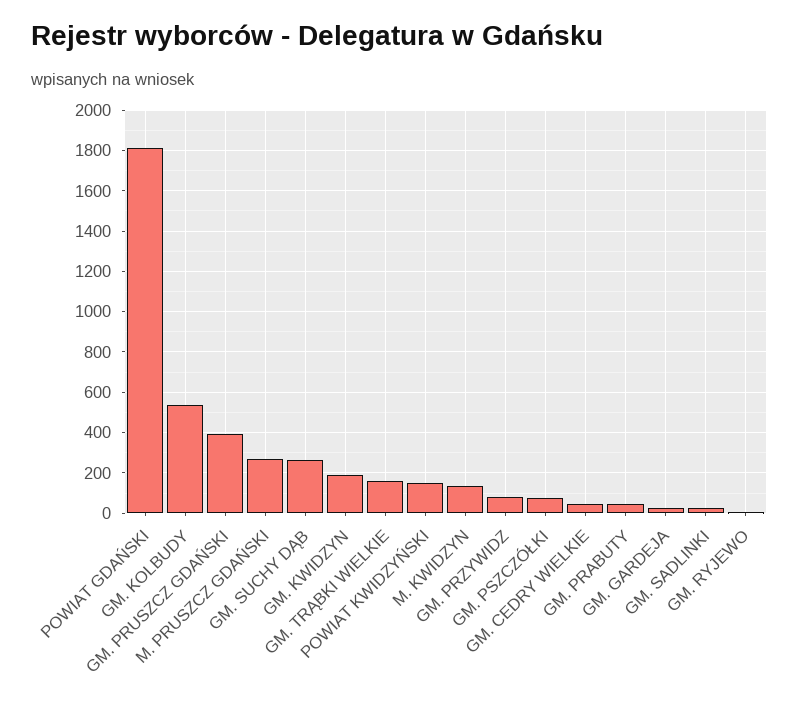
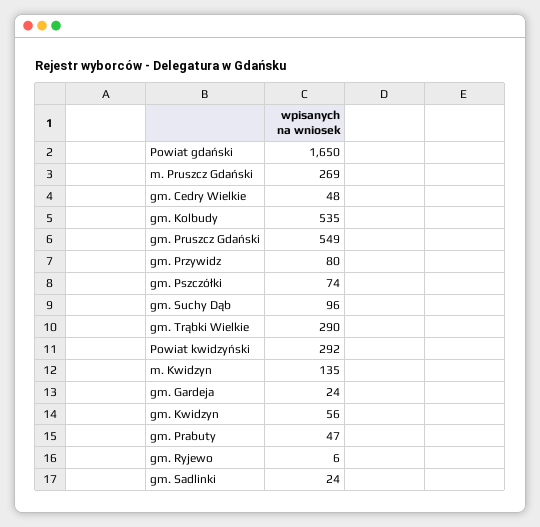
  {
-   "POWIAT GDAŃSKI": 1800,
+   "POWIAT GDAŃSKI": 1650,
    "GM. KOLBUDY": 535,
-   "GM. PRUSZCZ GDAŃSKI": 400,
+   "GM. PRUSZCZ GDAŃSKI": 549,
    "M. PRUSZCZ GDAŃSKI": 269,
-   "GM. SUCHY DĄB": 250,
+   "GM. SUCHY DĄB": 96,
-   "GM. KWIDZYN": 200,
+   "GM. KWIDZYN": 56,
-   "GM. TRĄBKI WIELKIE": 150,
+   "GM. TRĄBKI WIELKIE": 290,
-   "POWIAT KWIDZYŃSKI": 150,
+   "POWIAT KWIDZYŃSKI": 292,
    "M. KWIDZYN": 135,
    "GM. PRZYWIDZ": 80,
    "GM. PSZCZÓŁKI": 74,
    "GM. CEDRY WIELKIE": 48,
    "GM. PRABUTY": 47,
    "GM. GARDEJA": 24,
    "GM. SADLINKI": 24,
    "GM. RYJEWO": 6
  }

